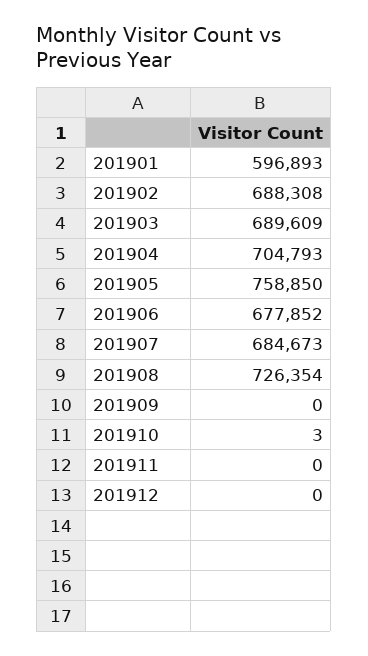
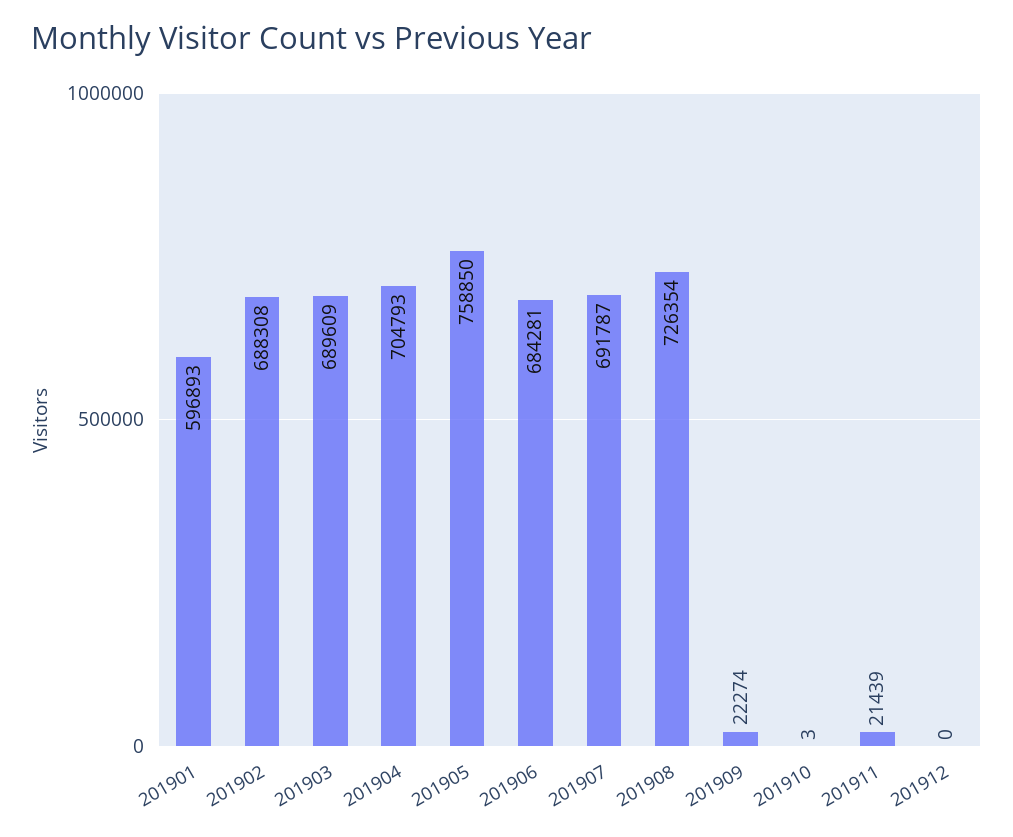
  {
    "201901": 596893,
    "201902": 688308,
    "201903": 689609,
    "201904": 704793,
    "201905": 758850,
-   "201906": 677852,
+   "201906": 684281,
-   "201907": 684673,
+   "201907": 691787,
    "201908": 726354,
-   "201909": 0,
+   "201909": 22274,
    "201910": 3,
-   "201911": 0,
+   "201911": 21439,
    "201912": 0
  }

